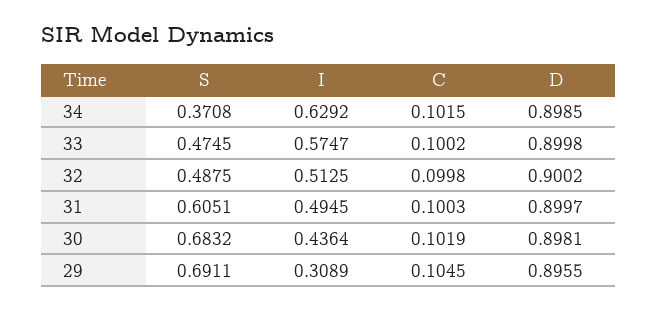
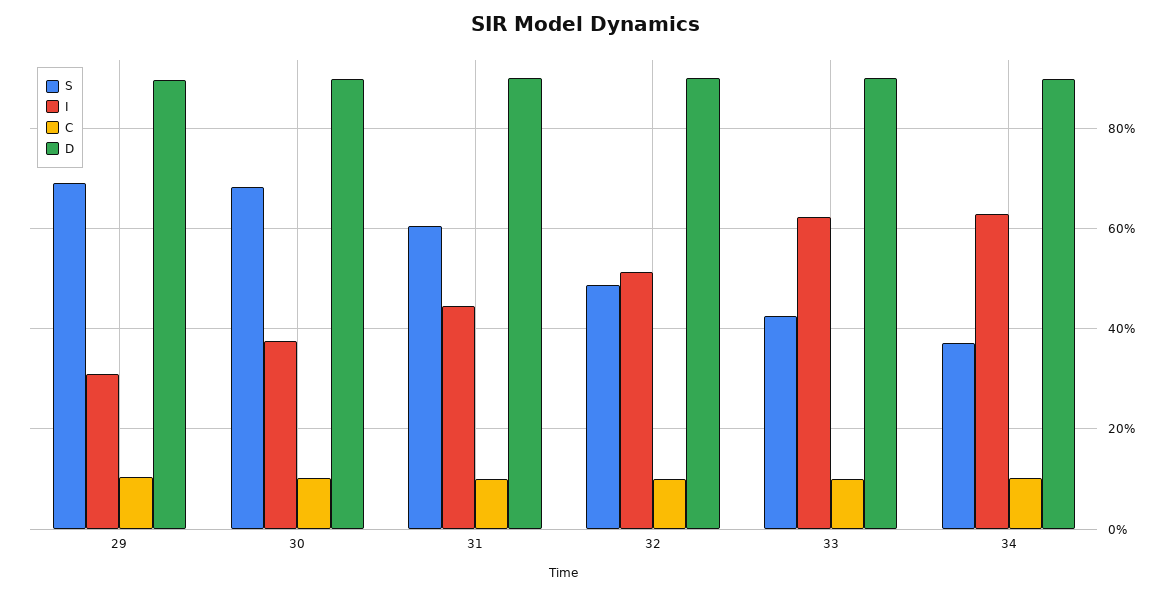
  {
    "S": {
      "34": 0.3708,
-     "33": 0.4745,
+     "33": 0.42,
      "32": 0.4875,
      "31": 0.6051,
      "30": 0.6832,
      "29": 0.6911
    },
    "I": {
      "34": 0.6292,
-     "33": 0.5747,
+     "33": 0.62,
      "32": 0.5125,
-     "31": 0.4945,
+     "31": 0.44,
-     "30": 0.4364,
+     "30": 0.38,
      "29": 0.3089
    },
    "C": {
      "34": 0.1015,
      "33": 0.1002,
      "32": 0.0998,
      "31": 0.1003,
      "30": 0.1019,
      "29": 0.1045
    },
    "D": {
      "34": 0.8985,
      "33": 0.8998,
      "32": 0.9002,
      "31": 0.8997,
      "30": 0.8981,
      "29": 0.8955
    }
  }

